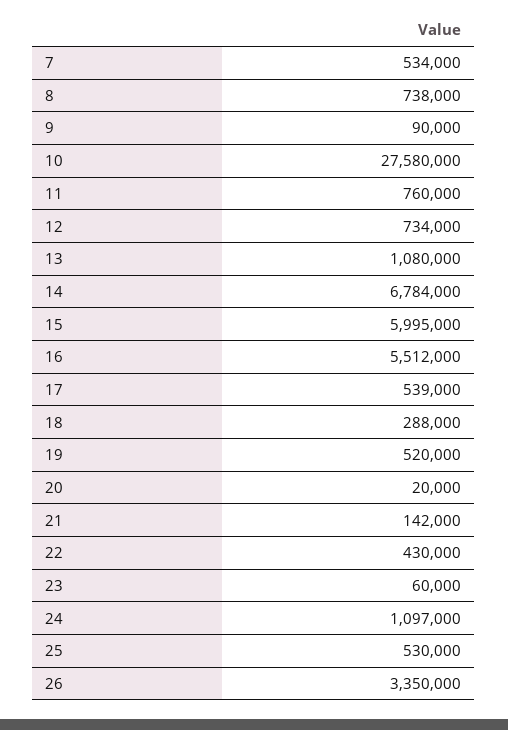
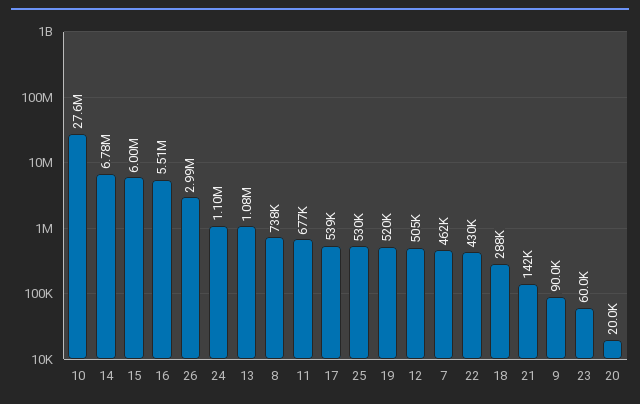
  {
-   "7": 534000,
+   "7": 462000,
    "8": 738000,
    "9": 90000,
    "10": 27580000,
-   "11": 760000,
+   "11": 677000,
-   "12": 734000,
+   "12": 505000,
    "13": 1080000,
    "14": 6784000,
    "15": 5995000,
    "16": 5512000,
    "17": 539000,
    "18": 288000,
    "19": 520000,
    "20": 20000,
    "21": 142000,
    "22": 430000,
    "23": 60000,
    "24": 1097000,
    "25": 530000,
-   "26": 3350000
+   "26": 2990000
  }

